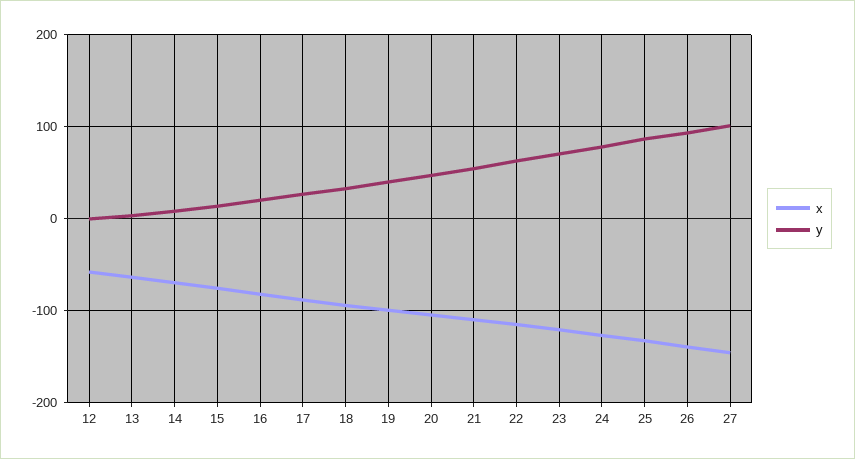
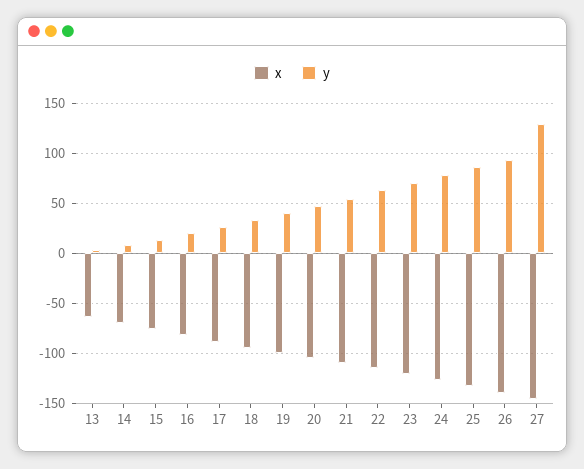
  {
    "x": {
-     "12": -60,
      "13": -60,
      "14": -70,
      "15": -80,
      "16": -80,
      "17": -90,
      "18": -90,
      "19": -100,
      "20": -100,
      "21": -110,
      "22": -110,
      "23": -120,
      "24": -130,
      "25": -130,
      "26": -140,
      "27": -150
    },
    "y": {
-     "12": 0,
      "13": 0,
      "14": 10,
      "15": 10,
      "16": 20,
      "17": 30,
      "18": 30,
      "19": 40,
      "20": 50,
      "21": 50,
      "22": 60,
      "23": 70,
      "24": 80,
      "25": 90,
      "26": 90,
-     "27": 100
+     "27": 130
    }
  }

